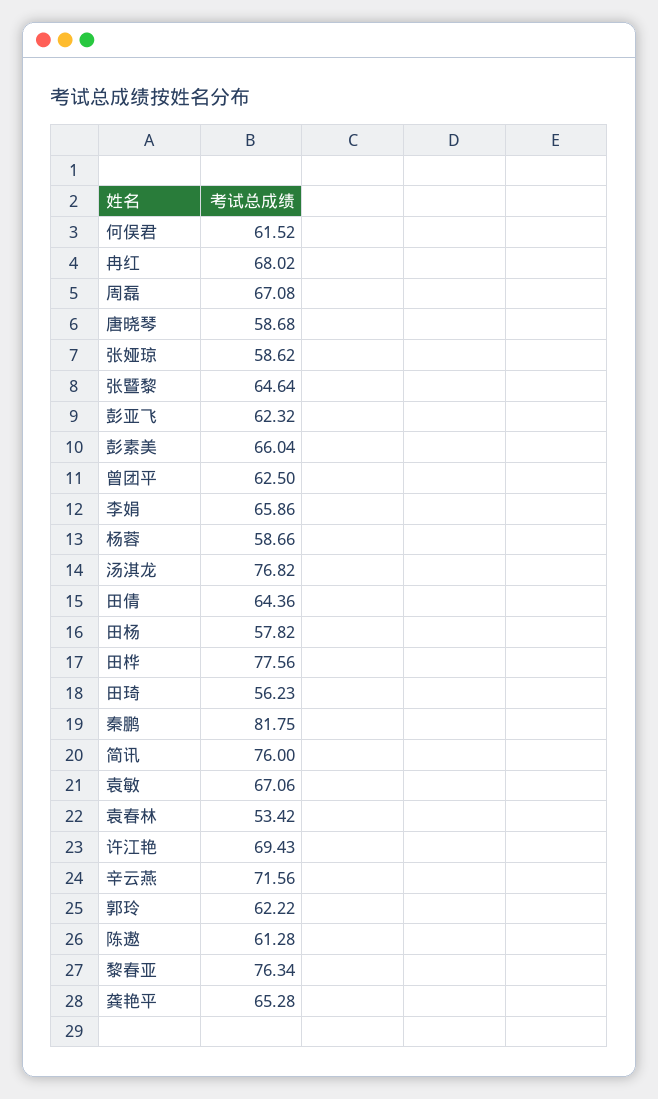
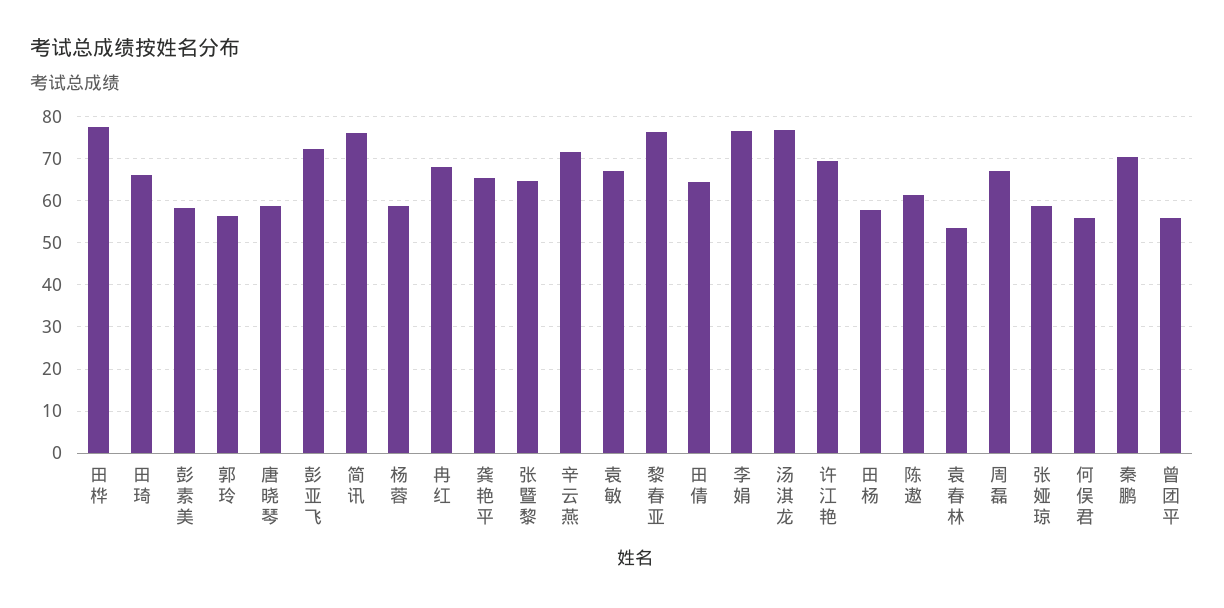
  {
-   "何俣君": 61.52,
+   "何俣君": 56,
    "冉红": 68.02,
    "周磊": 67.08,
    "唐晓琴": 58.68,
    "张娅琼": 58.62,
    "张暨黎": 64.64,
-   "彭亚飞": 62.32,
+   "彭亚飞": 72,
-   "彭素美": 66.04,
+   "彭素美": 58,
-   "曾团平": 62.5,
+   "曾团平": 56,
-   "李娟": 65.86,
+   "李娟": 76,
    "杨蓉": 58.66,
    "汤淇龙": 76.82,
    "田倩": 64.36,
    "田杨": 57.82,
    "田桦": 77.56,
-   "田琦": 56.23,
+   "田琦": 66,
-   "秦鹏": 81.75,
+   "秦鹏": 70,
    "简讯": 76,
    "袁敏": 67.06,
    "袁春林": 53.42,
    "许江艳": 69.43,
    "辛云燕": 71.56,
-   "郭玲": 62.22,
+   "郭玲": 56,
    "陈遨": 61.28,
    "黎春亚": 76.34,
    "龚艳平": 65.28
  }

